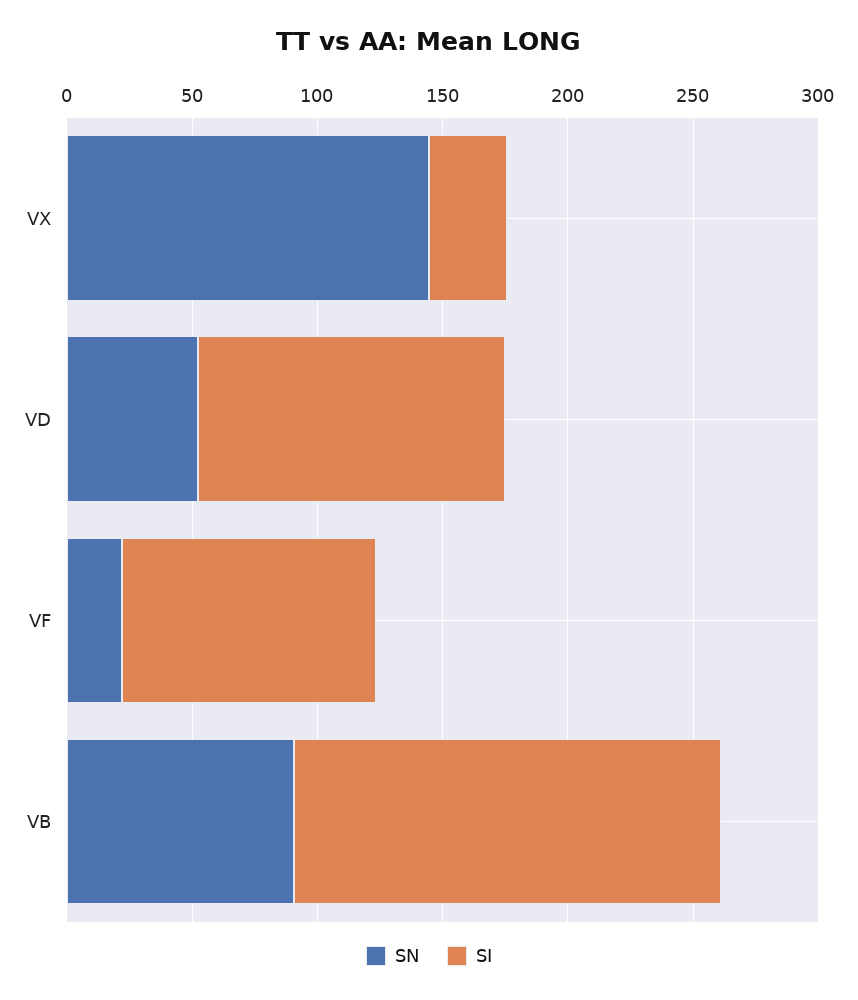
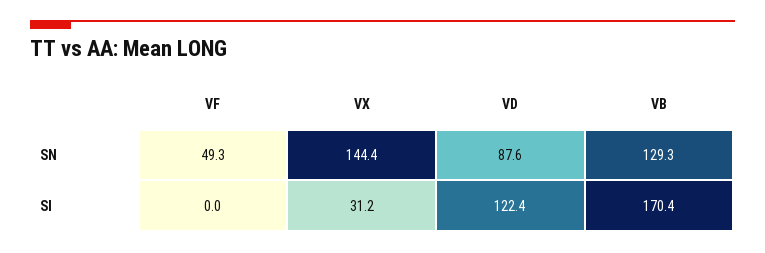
  {
    "SN": {
      "VX": 144.4,
-     "VD": 50,
+     "VD": 87.6,
-     "VF": 20,
+     "VF": 49.3,
-     "VB": 90
+     "VB": 129.3
    },
    "SI": {
      "VX": 31.2,
      "VD": 122.4,
-     "VF": 100,
+     "VF": 0,
      "VB": 170.4
    }
  }

